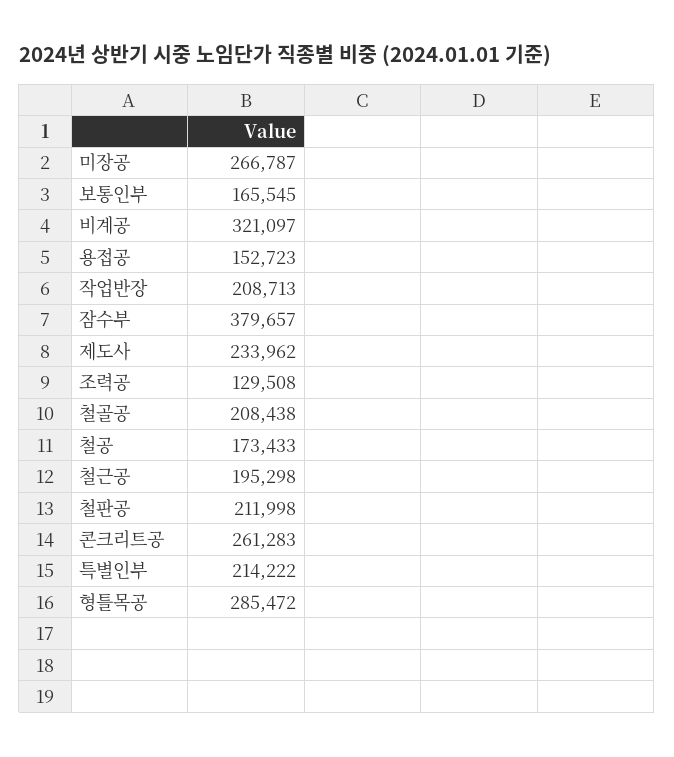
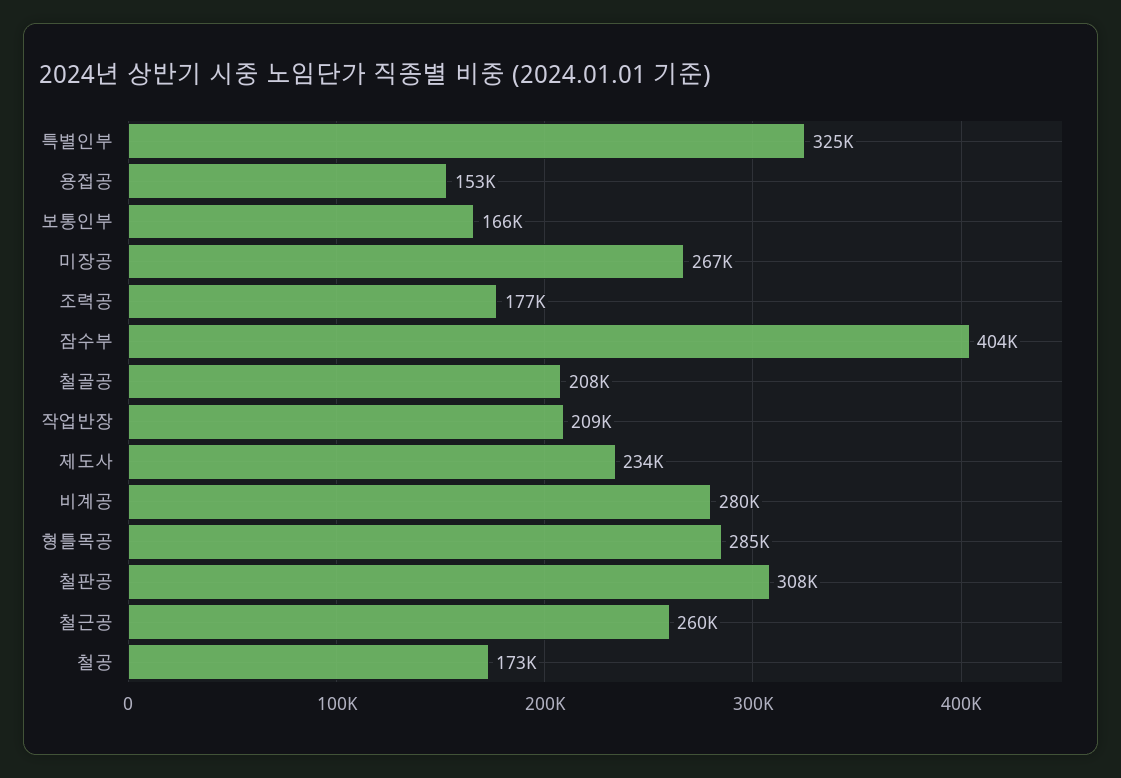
  {
    "미장공": 266787,
    "보통인부": 165545,
-   "비계공": 321097,
+   "비계공": 280000,
    "용접공": 152723,
    "작업반장": 208713,
-   "잠수부": 379657,
+   "잠수부": 404000,
    "제도사": 233962,
-   "조력공": 129508,
+   "조력공": 177000,
    "철골공": 208438,
    "철공": 173433,
-   "철근공": 195298,
+   "철근공": 260000,
-   "철판공": 211998,
+   "철판공": 308000,
-   "콘크리트공": 261283,
-   "특별인부": 214222,
+   "특별인부": 325000,
    "형틀목공": 285472
  }

